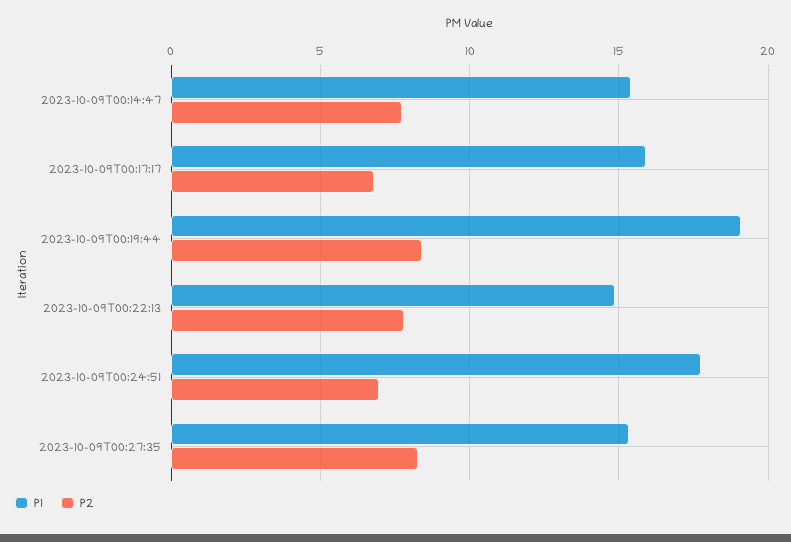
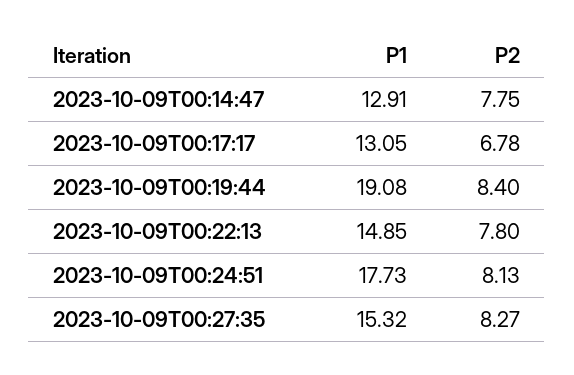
  {
    "P1": {
-     "2023-10-09T00:14:47": 15.5,
+     "2023-10-09T00:14:47": 12.91,
-     "2023-10-09T00:17:17": 16,
+     "2023-10-09T00:17:17": 13.05,
      "2023-10-09T00:19:44": 19.08,
      "2023-10-09T00:22:13": 14.85,
      "2023-10-09T00:24:51": 17.73,
      "2023-10-09T00:27:35": 15.32
    },
    "P2": {
      "2023-10-09T00:14:47": 7.75,
      "2023-10-09T00:17:17": 6.78,
      "2023-10-09T00:19:44": 8.4,
      "2023-10-09T00:22:13": 7.8,
-     "2023-10-09T00:24:51": 7,
+     "2023-10-09T00:24:51": 8.13,
      "2023-10-09T00:27:35": 8.27
    }
  }

